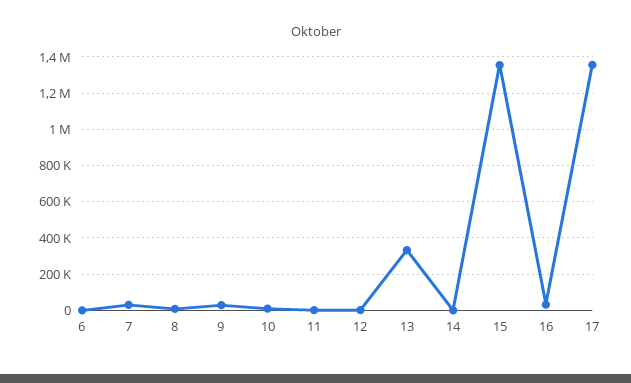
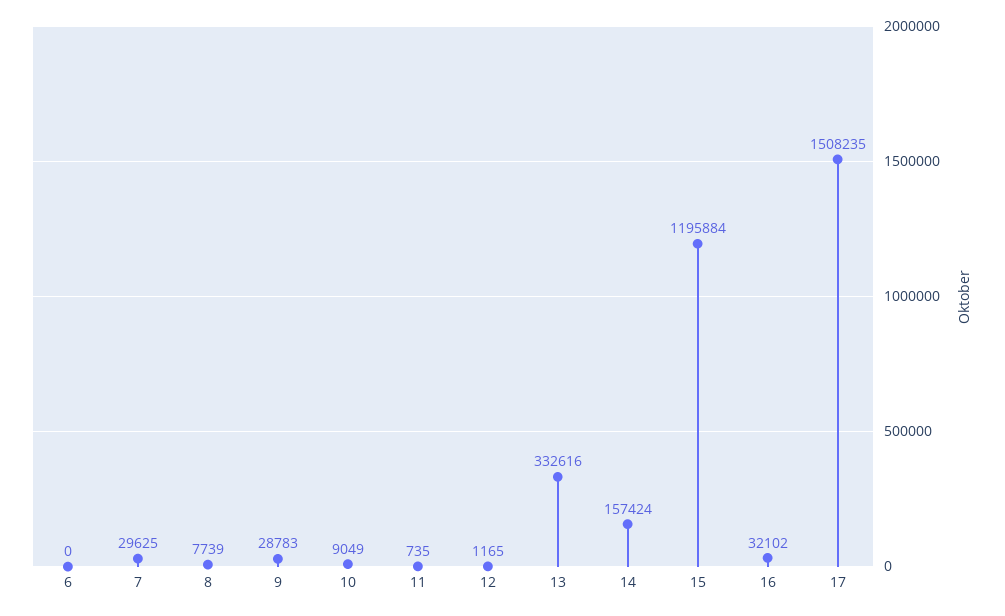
  {
    "6": 0,
    "7": 29625,
    "8": 7739,
    "9": 28783,
    "10": 9049,
    "11": 735,
    "12": 1165,
    "13": 332616,
-   "14": 0,
+   "14": 157424,
-   "15": 1350000,
+   "15": 1195884,
    "16": 32102,
-   "17": 1350000
+   "17": 1508235
  }

